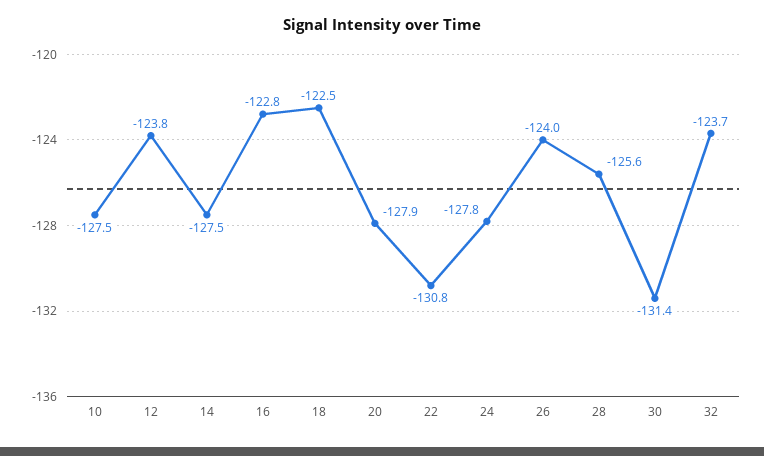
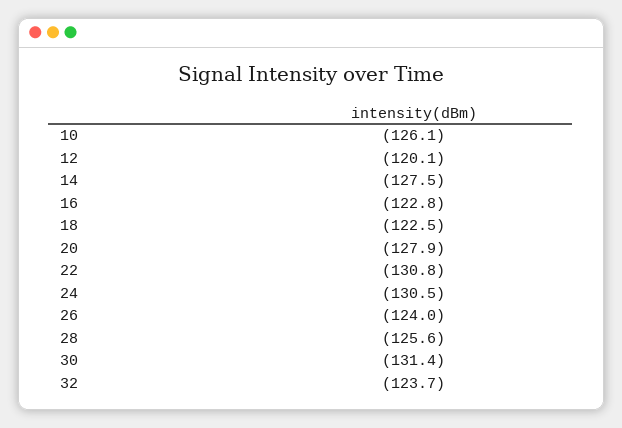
  {
-   "10": -127.5,
+   "10": -126.1,
-   "12": -123.8,
+   "12": -120.1,
    "14": -127.5,
    "16": -122.8,
    "18": -122.5,
    "20": -127.9,
    "22": -130.8,
-   "24": -127.8,
+   "24": -130.5,
    "26": -124,
    "28": -125.6,
    "30": -131.4,
    "32": -123.7
  }

